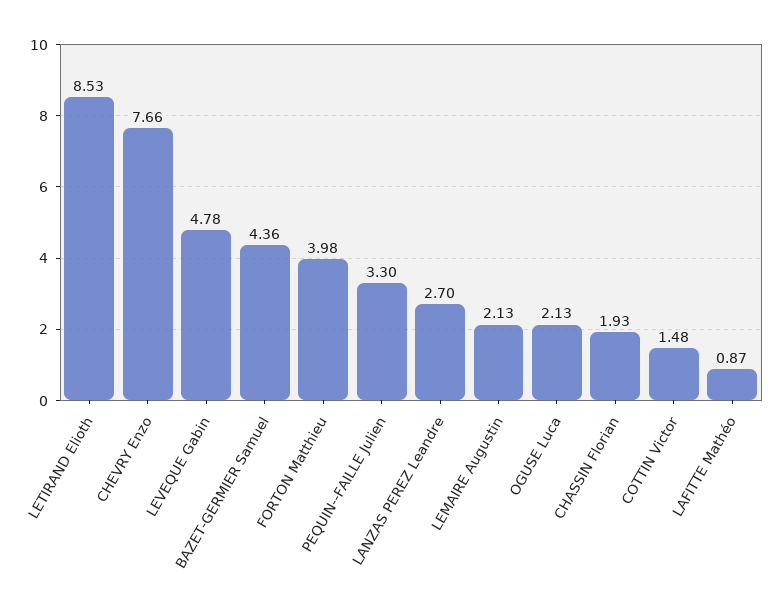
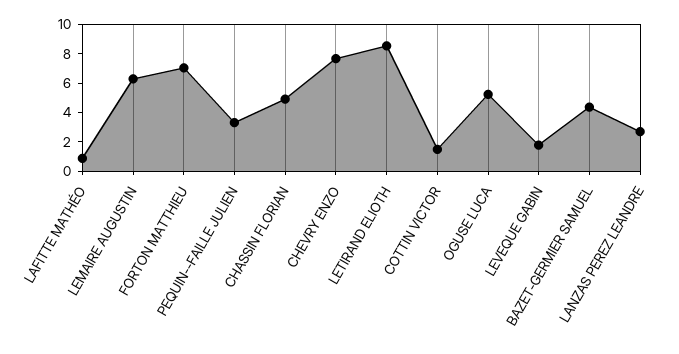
  {
    "LETIRAND Elioth": 8.53,
    "CHEVRY Enzo": 7.66,
-   "LEVEQUE Gabin": 4.78,
+   "LEVEQUE Gabin": 2,
    "BAZET-GERMIER Samuel": 4.36,
-   "FORTON Matthieu": 3.98,
+   "FORTON Matthieu": 7,
    "PEQUIN--FAILLE Julien": 3.3,
    "LANZAS PEREZ Leandre": 2.7,
-   "LEMAIRE Augustin": 2.13,
+   "LEMAIRE Augustin": 6,
-   "OGUSE Luca": 2.13,
+   "OGUSE Luca": 5,
-   "CHASSIN Florian": 1.93,
+   "CHASSIN Florian": 5,
    "COTTIN Victor": 1.48,
    "LAFITTE Mathéo": 0.87
  }

